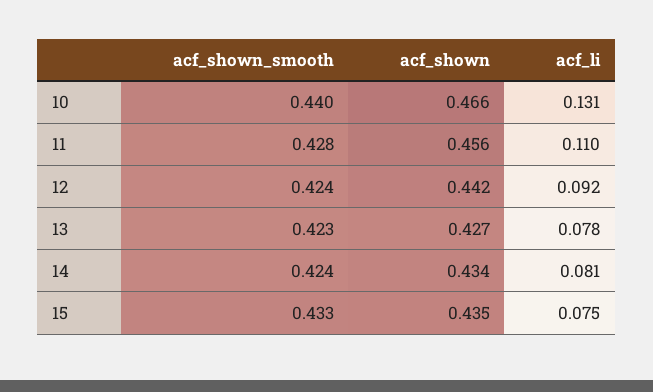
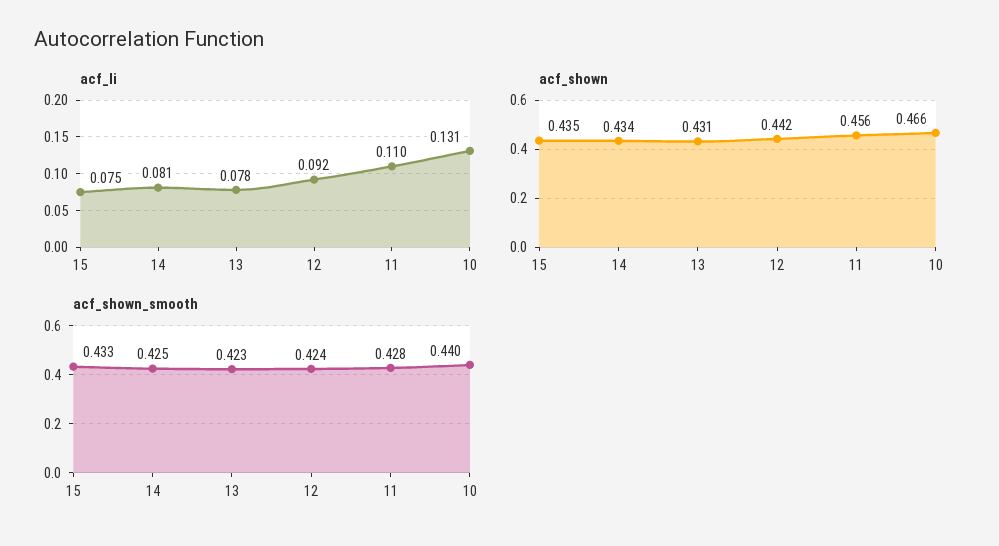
  {
    "acf_shown_smooth": {
      "10": 0.44,
      "11": 0.428,
      "12": 0.424,
      "13": 0.423,
-     "14": 0.424,
+     "14": 0.425,
      "15": 0.433
    },
    "acf_shown": {
      "10": 0.466,
      "11": 0.456,
      "12": 0.442,
-     "13": 0.427,
+     "13": 0.431,
      "14": 0.434,
      "15": 0.435
    },
    "acf_li": {
      "10": 0.131,
      "11": 0.11,
      "12": 0.092,
      "13": 0.078,
      "14": 0.081,
      "15": 0.075
    }
  }

